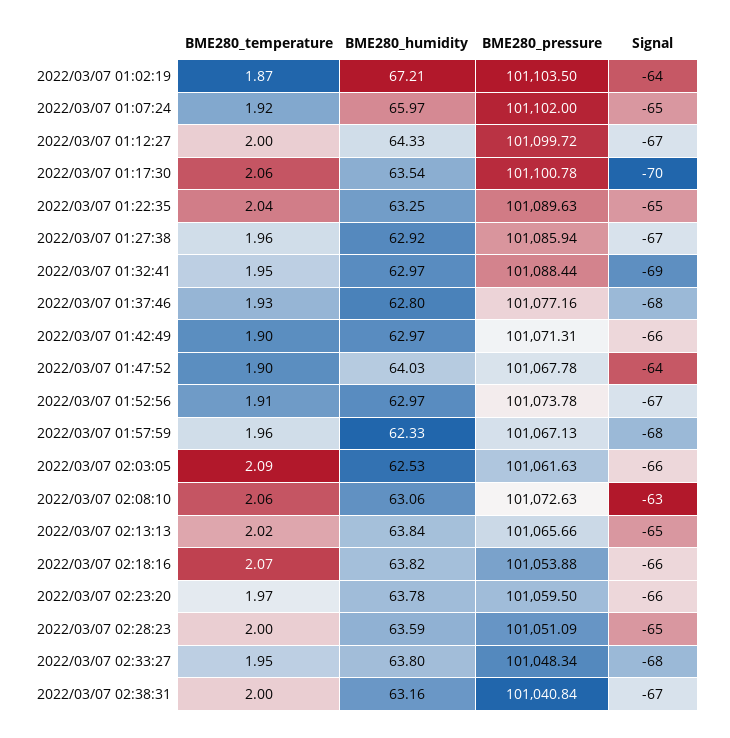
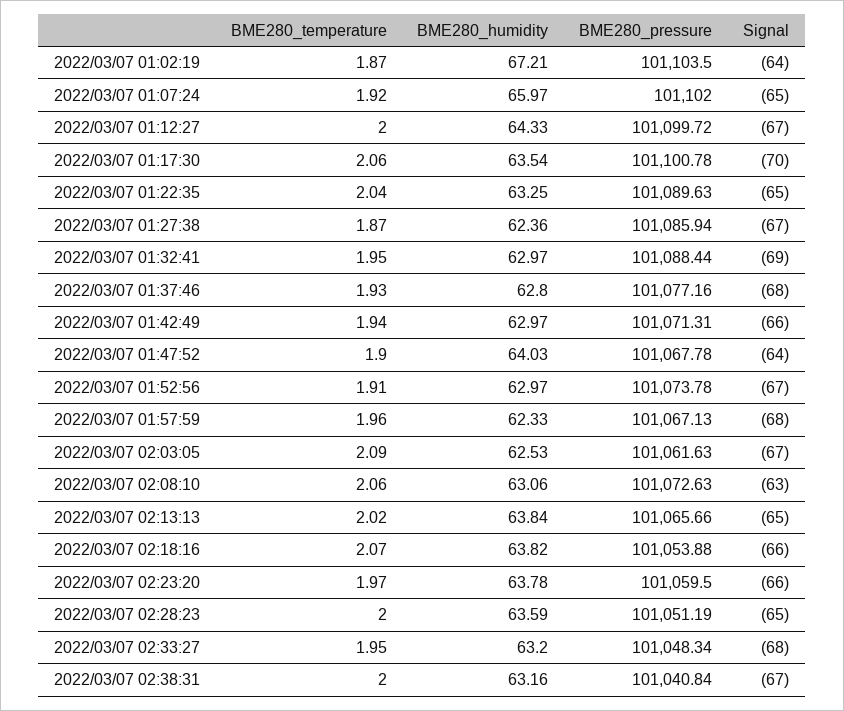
  {
    "BME280_temperature": {
      "2022/03/07 01:02:19": 1.87,
      "2022/03/07 01:07:24": 1.92,
      "2022/03/07 01:12:27": 2,
      "2022/03/07 01:17:30": 2.06,
      "2022/03/07 01:22:35": 2.04,
-     "2022/03/07 01:27:38": 1.96,
+     "2022/03/07 01:27:38": 1.87,
      "2022/03/07 01:32:41": 1.95,
      "2022/03/07 01:37:46": 1.93,
-     "2022/03/07 01:42:49": 1.9,
+     "2022/03/07 01:42:49": 1.94,
      "2022/03/07 01:47:52": 1.9,
      "2022/03/07 01:52:56": 1.91,
      "2022/03/07 01:57:59": 1.96,
      "2022/03/07 02:03:05": 2.09,
      "2022/03/07 02:08:10": 2.06,
      "2022/03/07 02:13:13": 2.02,
      "2022/03/07 02:18:16": 2.07,
      "2022/03/07 02:23:20": 1.97,
      "2022/03/07 02:28:23": 2,
      "2022/03/07 02:33:27": 1.95,
      "2022/03/07 02:38:31": 2
    },
    "BME280_humidity": {
      "2022/03/07 01:02:19": 67.21,
      "2022/03/07 01:07:24": 65.97,
      "2022/03/07 01:12:27": 64.33,
      "2022/03/07 01:17:30": 63.54,
      "2022/03/07 01:22:35": 63.25,
-     "2022/03/07 01:27:38": 62.92,
+     "2022/03/07 01:27:38": 62.36,
      "2022/03/07 01:32:41": 62.97,
      "2022/03/07 01:37:46": 62.8,
      "2022/03/07 01:42:49": 62.97,
      "2022/03/07 01:47:52": 64.03,
      "2022/03/07 01:52:56": 62.97,
      "2022/03/07 01:57:59": 62.33,
      "2022/03/07 02:03:05": 62.53,
      "2022/03/07 02:08:10": 63.06,
      "2022/03/07 02:13:13": 63.84,
      "2022/03/07 02:18:16": 63.82,
      "2022/03/07 02:23:20": 63.78,
      "2022/03/07 02:28:23": 63.59,
-     "2022/03/07 02:33:27": 63.8,
+     "2022/03/07 02:33:27": 63.2,
      "2022/03/07 02:38:31": 63.16
    },
    "BME280_pressure": {
      "2022/03/07 01:02:19": 101103.5,
      "2022/03/07 01:07:24": 101102,
      "2022/03/07 01:12:27": 101099.72,
      "2022/03/07 01:17:30": 101100.78,
      "2022/03/07 01:22:35": 101089.63,
      "2022/03/07 01:27:38": 101085.94,
      "2022/03/07 01:32:41": 101088.44,
      "2022/03/07 01:37:46": 101077.16,
      "2022/03/07 01:42:49": 101071.31,
      "2022/03/07 01:47:52": 101067.78,
      "2022/03/07 01:52:56": 101073.78,
      "2022/03/07 01:57:59": 101067.13,
      "2022/03/07 02:03:05": 101061.63,
      "2022/03/07 02:08:10": 101072.63,
      "2022/03/07 02:13:13": 101065.66,
      "2022/03/07 02:18:16": 101053.88,
      "2022/03/07 02:23:20": 101059.5,
-     "2022/03/07 02:28:23": 101051.09,
+     "2022/03/07 02:28:23": 101051.19,
      "2022/03/07 02:33:27": 101048.34,
      "2022/03/07 02:38:31": 101040.84
    },
    "Signal": {
      "2022/03/07 01:02:19": -64,
      "2022/03/07 01:07:24": -65,
      "2022/03/07 01:12:27": -67,
      "2022/03/07 01:17:30": -70,
      "2022/03/07 01:22:35": -65,
      "2022/03/07 01:27:38": -67,
      "2022/03/07 01:32:41": -69,
      "2022/03/07 01:37:46": -68,
      "2022/03/07 01:42:49": -66,
      "2022/03/07 01:47:52": -64,
      "2022/03/07 01:52:56": -67,
      "2022/03/07 01:57:59": -68,
-     "2022/03/07 02:03:05": -66,
+     "2022/03/07 02:03:05": -67,
      "2022/03/07 02:08:10": -63,
      "2022/03/07 02:13:13": -65,
      "2022/03/07 02:18:16": -66,
      "2022/03/07 02:23:20": -66,
      "2022/03/07 02:28:23": -65,
      "2022/03/07 02:33:27": -68,
      "2022/03/07 02:38:31": -67
    }
  }

